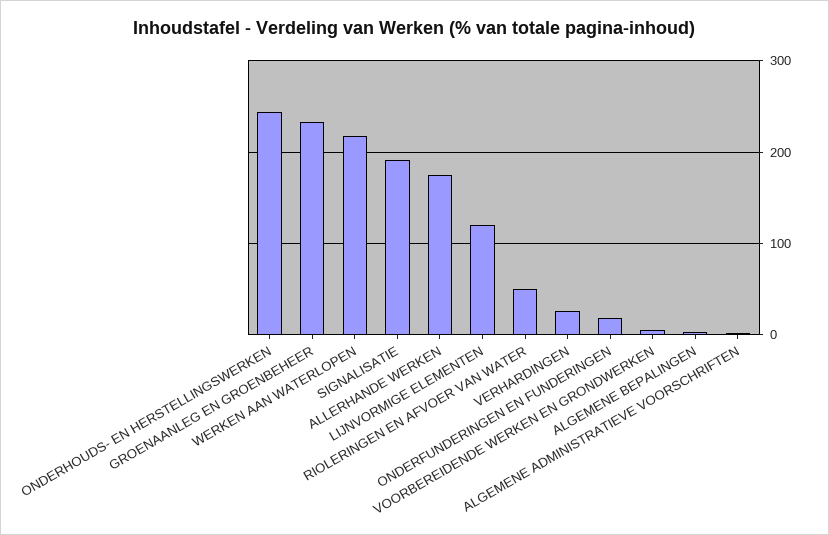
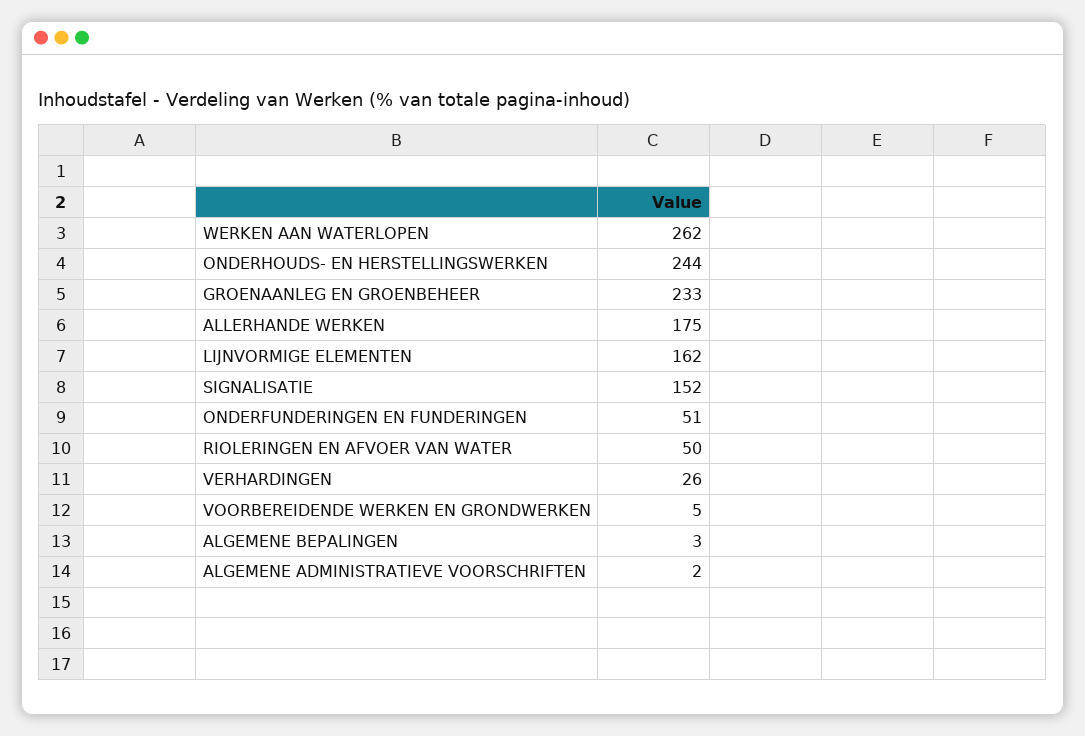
  {
    "ONDERHOUDS- EN HERSTELLINGSWERKEN": 244,
    "GROENAANLEG EN GROENBEHEER": 233,
-   "WERKEN AAN WATERLOPEN": 220,
+   "WERKEN AAN WATERLOPEN": 262,
-   "SIGNALISATIE": 190,
+   "SIGNALISATIE": 152,
    "ALLERHANDE WERKEN": 175,
-   "LIJNVORMIGE ELEMENTEN": 120,
+   "LIJNVORMIGE ELEMENTEN": 162,
    "RIOLERINGEN EN AFVOER VAN WATER": 50,
    "VERHARDINGEN": 26,
-   "ONDERFUNDERINGEN EN FUNDERINGEN": 20,
+   "ONDERFUNDERINGEN EN FUNDERINGEN": 51,
    "VOORBEREIDENDE WERKEN EN GRONDWERKEN": 5,
    "ALGEMENE BEPALINGEN": 3,
    "ALGEMENE ADMINISTRATIEVE VOORSCHRIFTEN": 2
  }

